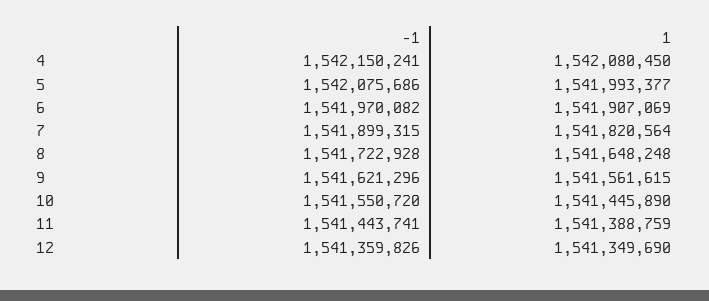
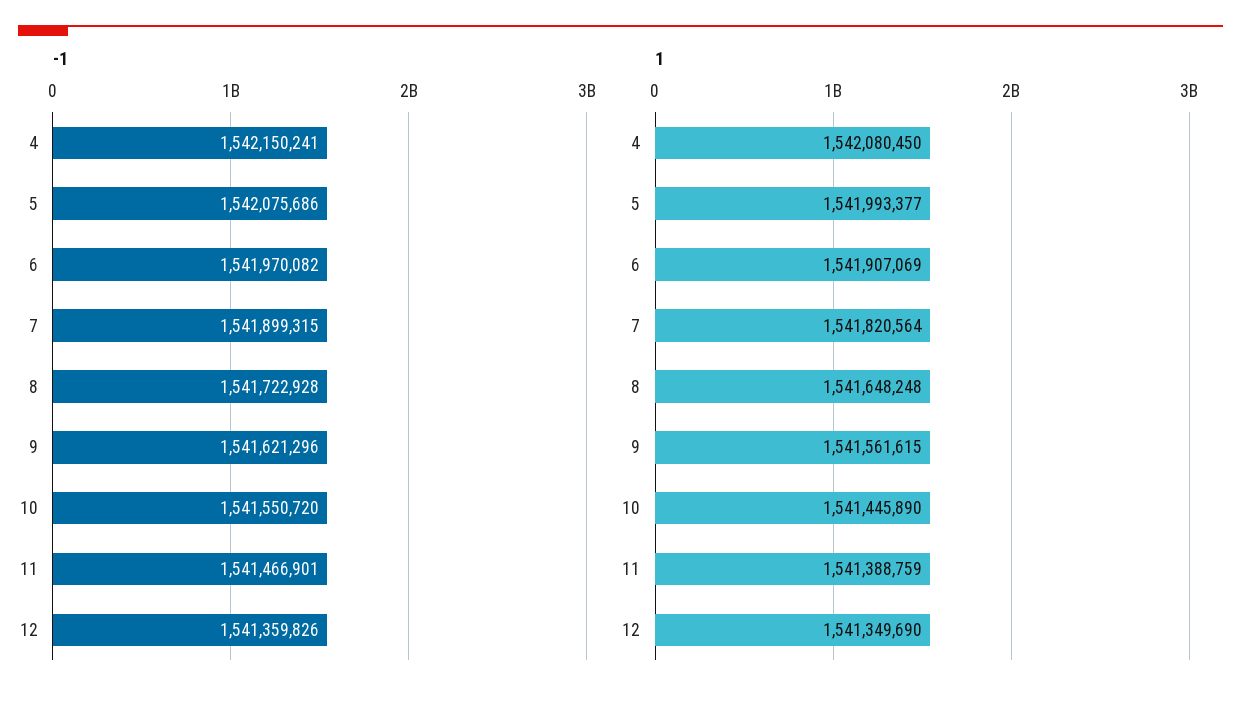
  {
    "-1": {
      "4": 1542150241,
      "5": 1542075686,
      "6": 1541970082,
      "7": 1541899315,
      "8": 1541722928,
      "9": 1541621296,
      "10": 1541550720,
-     "11": 1541443741,
+     "11": 1541466901,
      "12": 1541359826
    },
    "1": {
      "4": 1542080450,
      "5": 1541993377,
      "6": 1541907069,
      "7": 1541820564,
      "8": 1541648248,
      "9": 1541561615,
      "10": 1541445890,
      "11": 1541388759,
      "12": 1541349690
    }
  }

